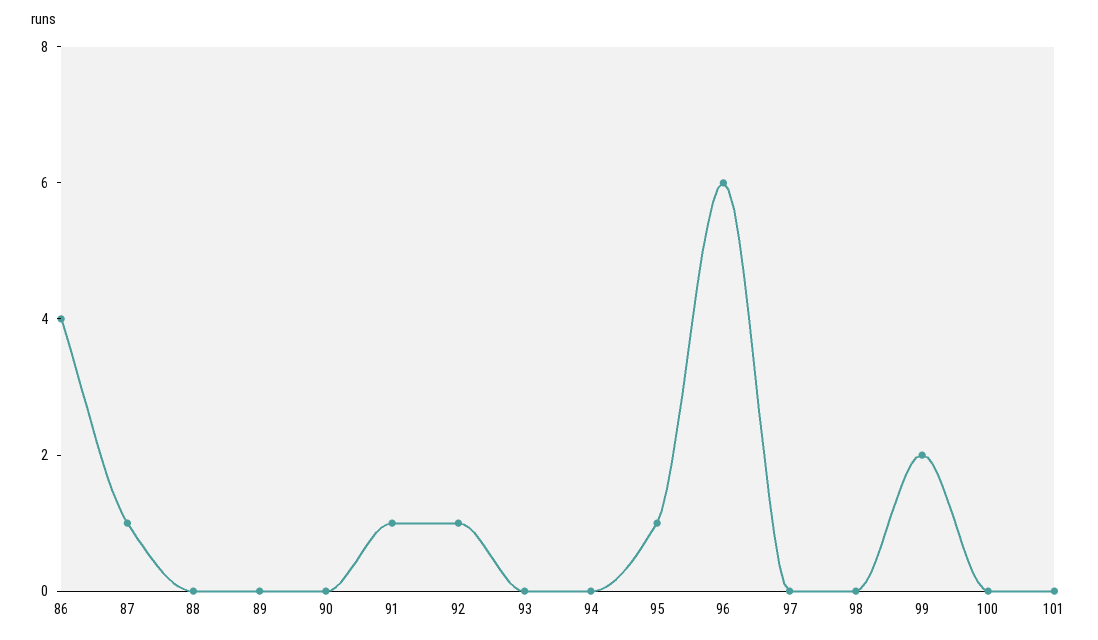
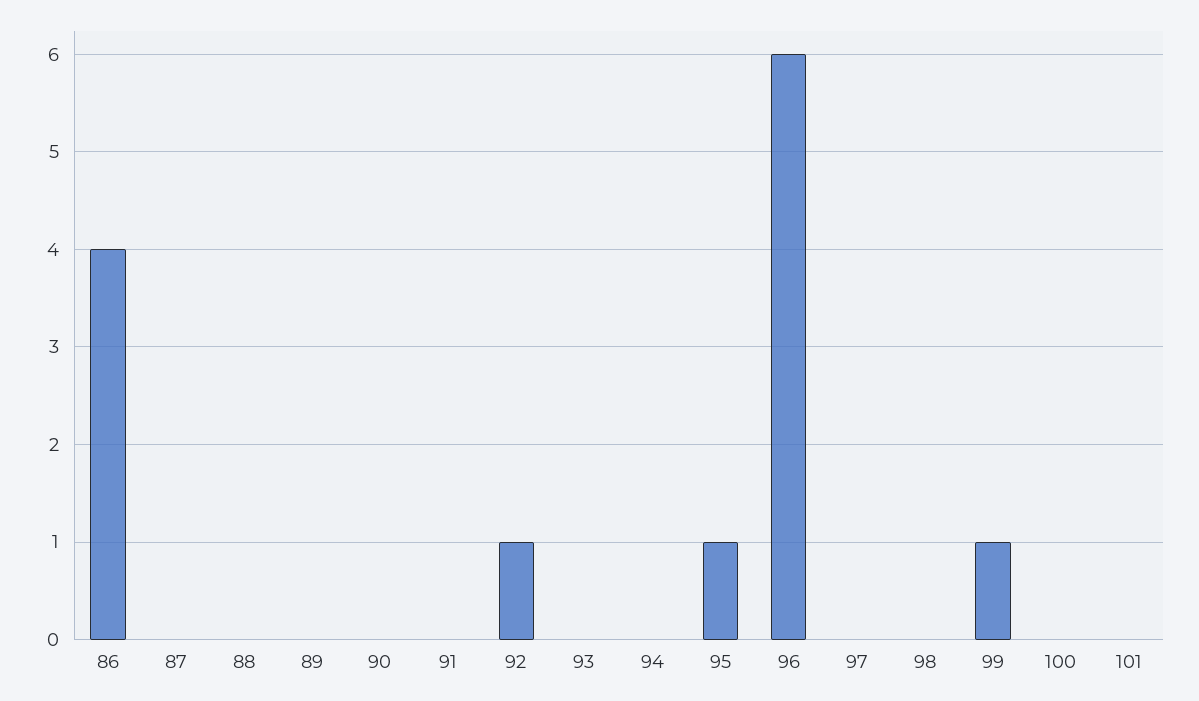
  {
    "86": 4,
-   "87": 1,
+   "87": 0,
    "88": 0,
    "89": 0,
    "90": 0,
-   "91": 1,
+   "91": 0,
    "92": 1,
    "93": 0,
    "94": 0,
    "95": 1,
    "96": 6,
    "97": 0,
    "98": 0,
-   "99": 2,
+   "99": 1,
    "100": 0,
    "101": 0
  }

